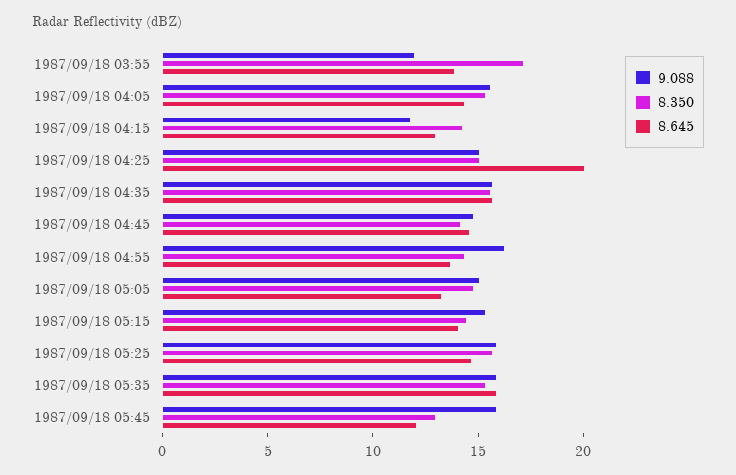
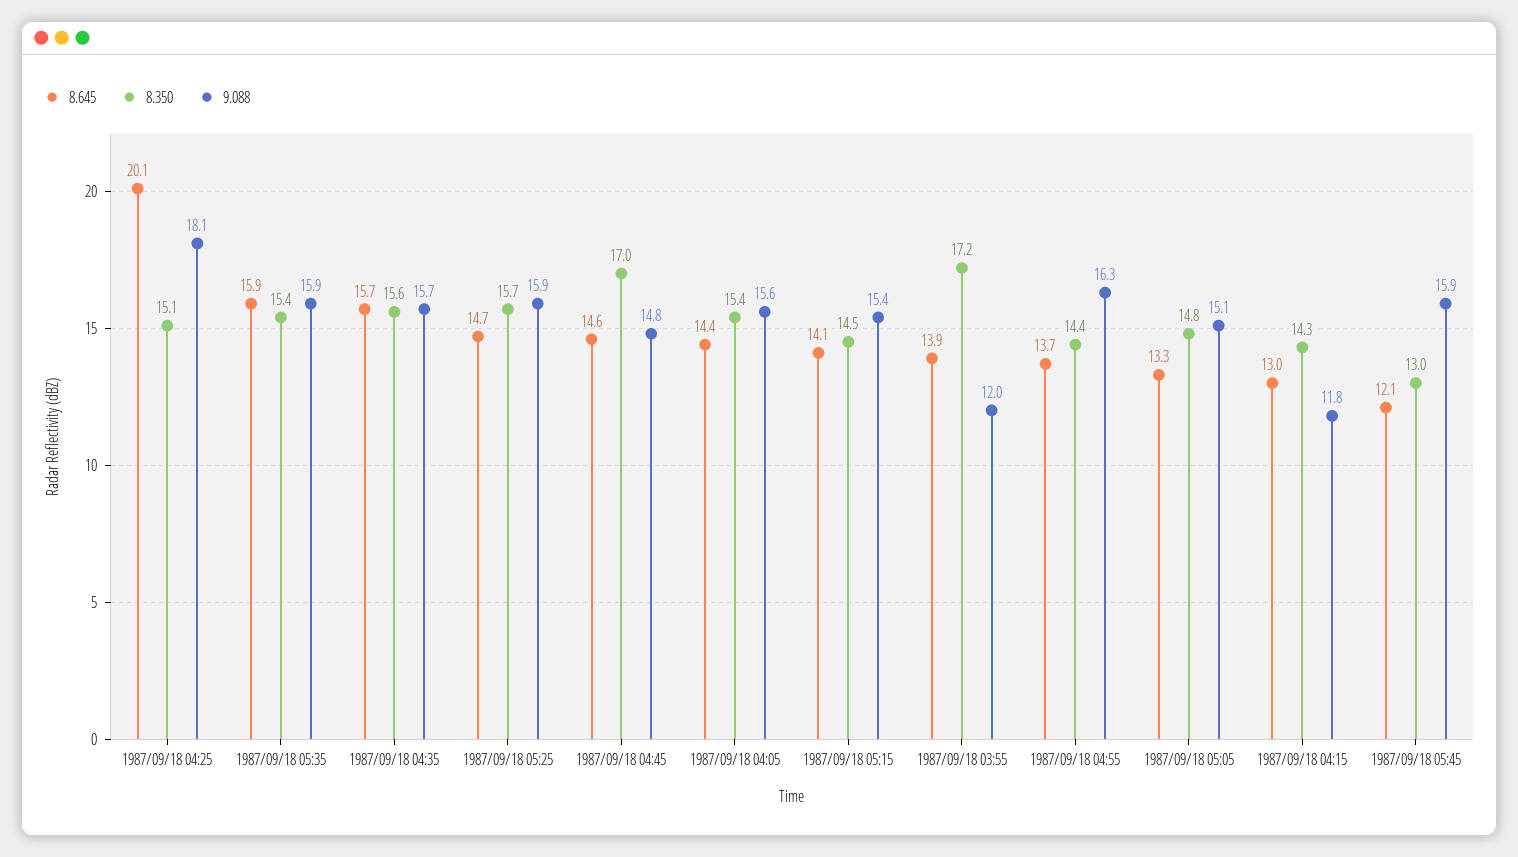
  {
    "9.088": {
      "1987/09/18 03:55": 12,
      "1987/09/18 04:05": 15.6,
      "1987/09/18 04:15": 11.8,
-     "1987/09/18 04:25": 15,
+     "1987/09/18 04:25": 18.1,
      "1987/09/18 04:35": 15.7,
      "1987/09/18 04:45": 14.8,
      "1987/09/18 04:55": 16.3,
      "1987/09/18 05:05": 15.1,
      "1987/09/18 05:15": 15.4,
      "1987/09/18 05:25": 15.9,
      "1987/09/18 05:35": 15.9,
      "1987/09/18 05:45": 15.9
    },
    "8.350": {
      "1987/09/18 03:55": 17.2,
      "1987/09/18 04:05": 15.4,
      "1987/09/18 04:15": 14.3,
      "1987/09/18 04:25": 15.1,
      "1987/09/18 04:35": 15.6,
-     "1987/09/18 04:45": 14,
+     "1987/09/18 04:45": 17,
      "1987/09/18 04:55": 14.4,
      "1987/09/18 05:05": 14.8,
      "1987/09/18 05:15": 14.5,
      "1987/09/18 05:25": 15.7,
      "1987/09/18 05:35": 15.4,
      "1987/09/18 05:45": 13
    },
    "8.645": {
      "1987/09/18 03:55": 13.9,
      "1987/09/18 04:05": 14.4,
      "1987/09/18 04:15": 13,
      "1987/09/18 04:25": 20.1,
      "1987/09/18 04:35": 15.7,
      "1987/09/18 04:45": 14.6,
      "1987/09/18 04:55": 13.7,
      "1987/09/18 05:05": 13.3,
      "1987/09/18 05:15": 14.1,
      "1987/09/18 05:25": 14.7,
      "1987/09/18 05:35": 15.9,
      "1987/09/18 05:45": 12.1
    }
  }

